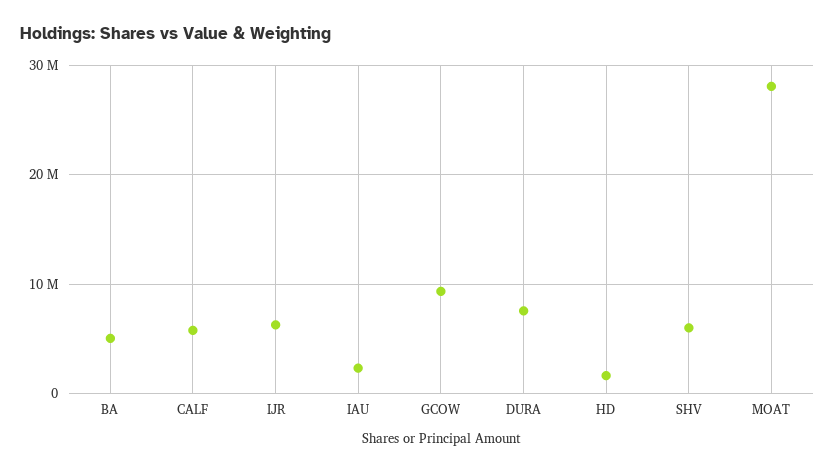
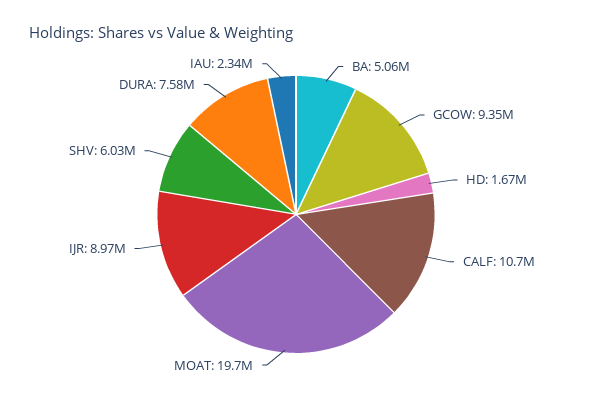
  {
    "BA": 5060000,
-   "CALF": 6000000,
+   "CALF": 10700000,
-   "IJR": 6000000,
+   "IJR": 8970000,
    "IAU": 2340000,
    "GCOW": 9350000,
    "DURA": 7580000,
    "HD": 1670000,
    "SHV": 6030000,
-   "MOAT": 28000000
+   "MOAT": 19700000
  }

